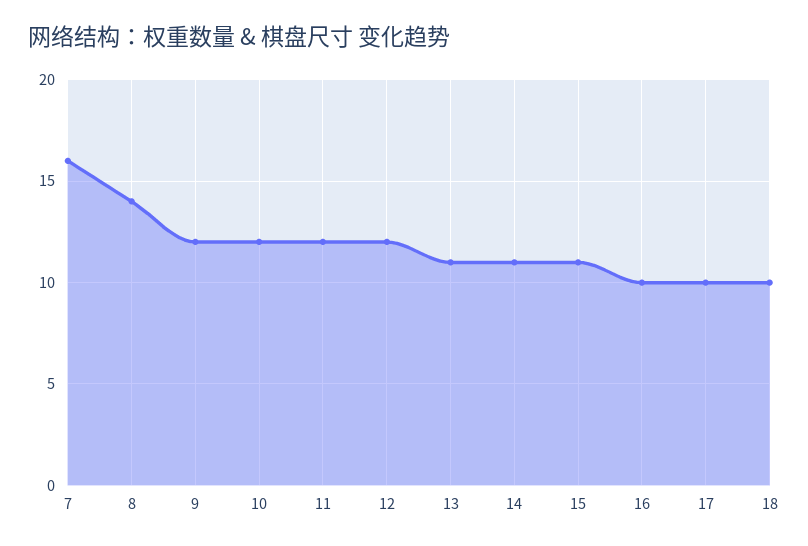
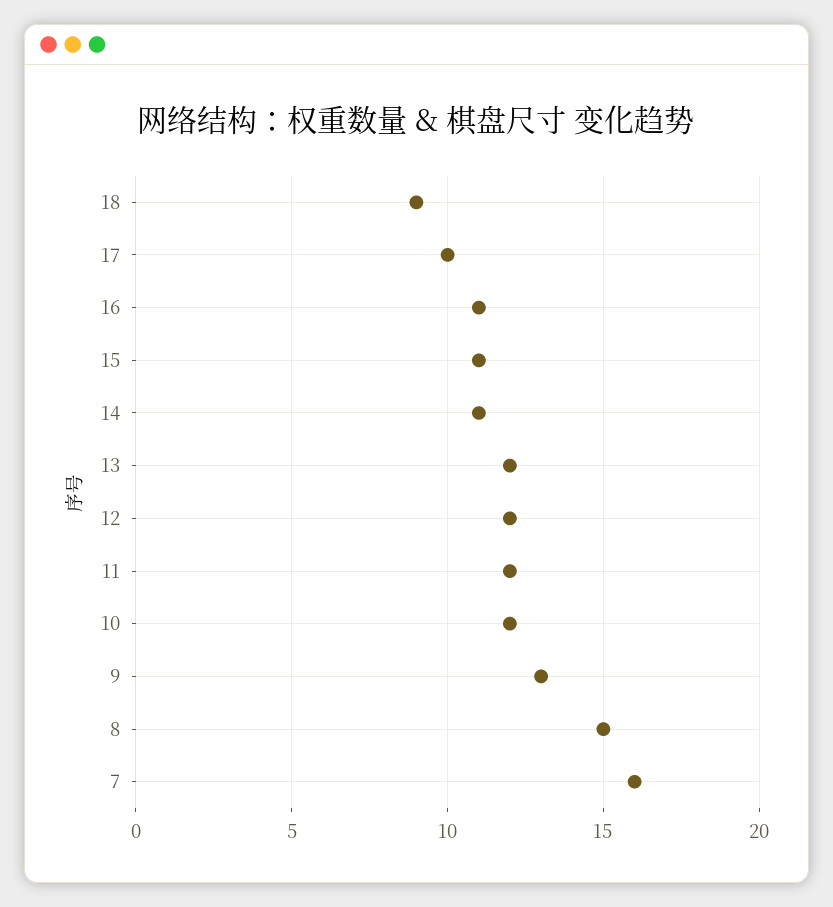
  {
    "7": 16,
-   "8": 14,
+   "8": 15,
-   "9": 12,
+   "9": 13,
    "10": 12,
    "11": 12,
    "12": 12,
-   "13": 11,
+   "13": 12,
    "14": 11,
    "15": 11,
-   "16": 10,
+   "16": 11,
    "17": 10,
-   "18": 10
+   "18": 9
  }

